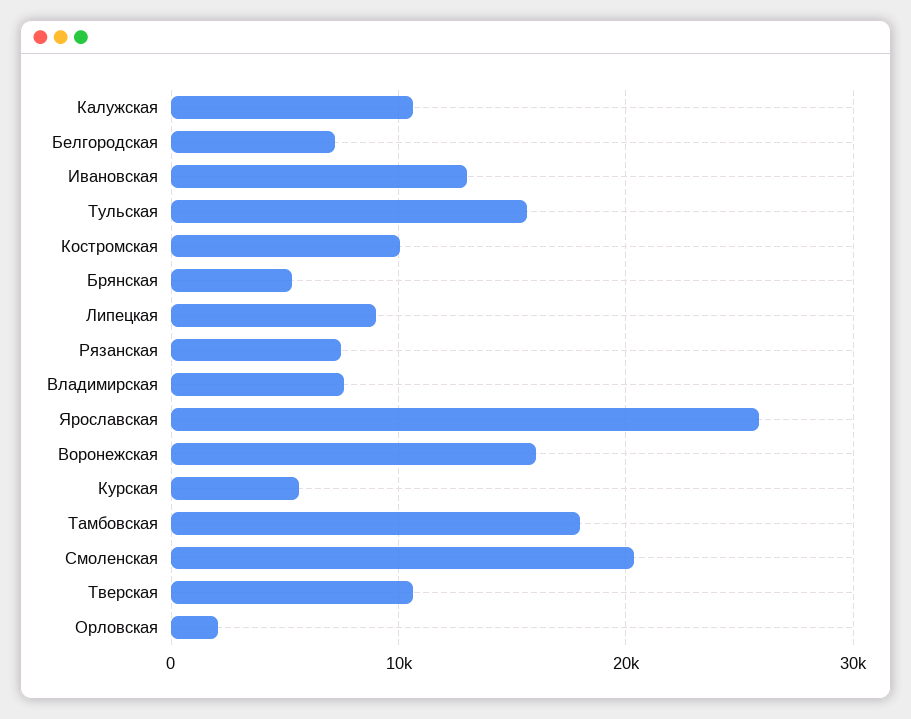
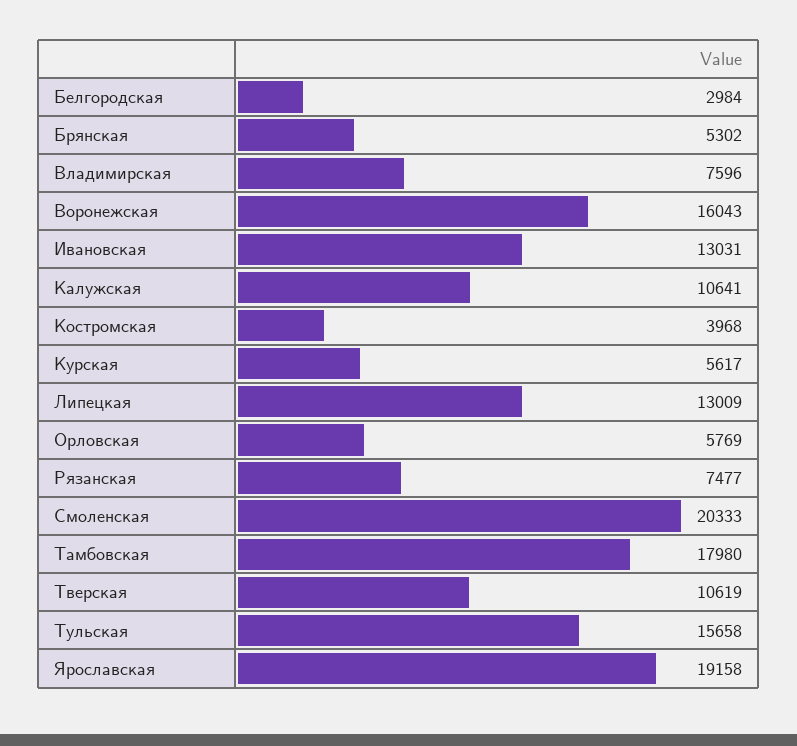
  {
    "Калужская": 10641,
-   "Белгородская": 7000,
+   "Белгородская": 2984,
    "Ивановская": 13031,
    "Тульская": 15658,
-   "Костромская": 10000,
+   "Костромская": 3968,
    "Брянская": 5302,
-   "Липецкая": 9000,
+   "Липецкая": 13009,
    "Рязанская": 7477,
    "Владимирская": 7596,
-   "Ярославская": 26000,
+   "Ярославская": 19158,
    "Воронежская": 16043,
    "Курская": 5617,
    "Тамбовская": 17980,
    "Смоленская": 20333,
    "Тверская": 10619,
-   "Орловская": 2000
+   "Орловская": 5769
  }

